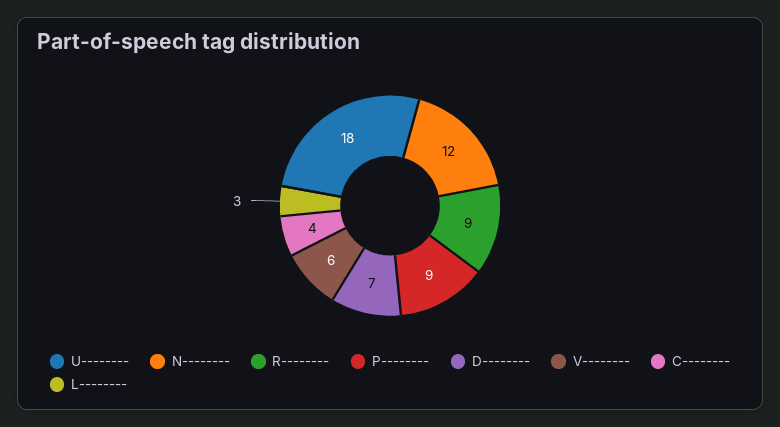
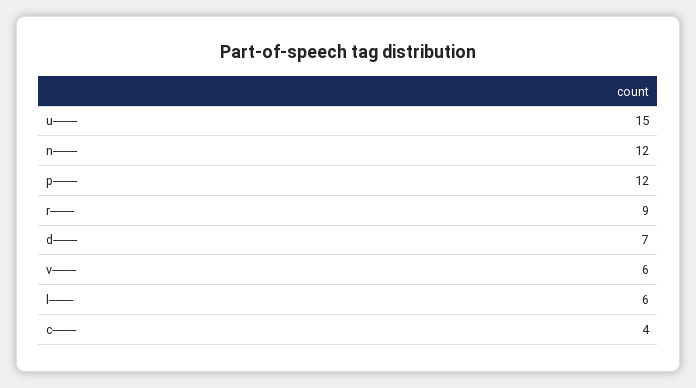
  {
-   "U--------": 18,
+   "U--------": 15,
    "N--------": 12,
    "R--------": 9,
-   "P--------": 9,
+   "P--------": 12,
    "D--------": 7,
    "V--------": 6,
    "C--------": 4,
-   "L--------": 3
+   "L--------": 6
  }

